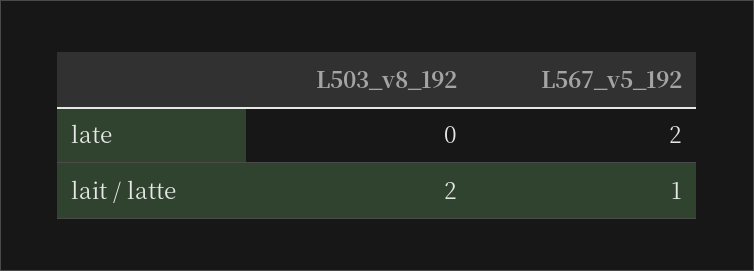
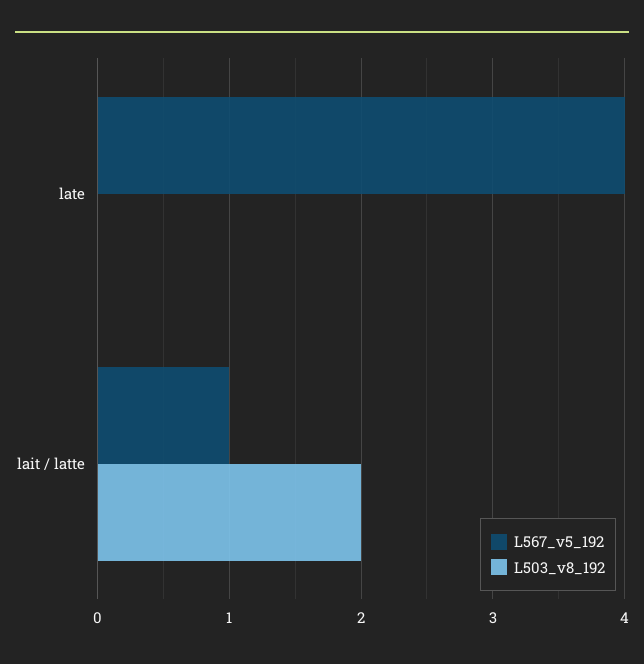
  {
    "L503_v8_192": {
      "late": 0,
      "lait / latte": 2
    },
    "L567_v5_192": {
-     "late": 2,
+     "late": 4,
      "lait / latte": 1
    }
  }

